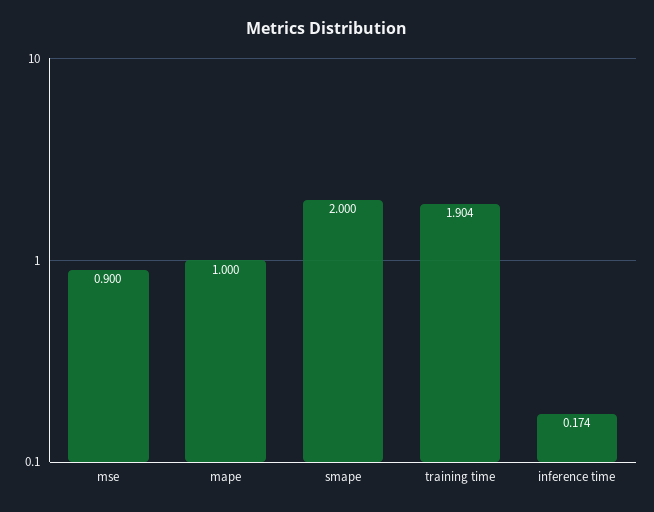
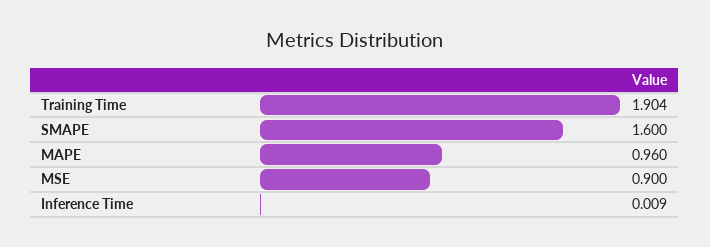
  {
    "mse": 0.9,
-   "mape": 1,
+   "mape": 0.96,
-   "smape": 2,
+   "smape": 1.6,
    "training time": 1.904,
-   "inference time": 0.174
+   "inference time": 0.009
  }

